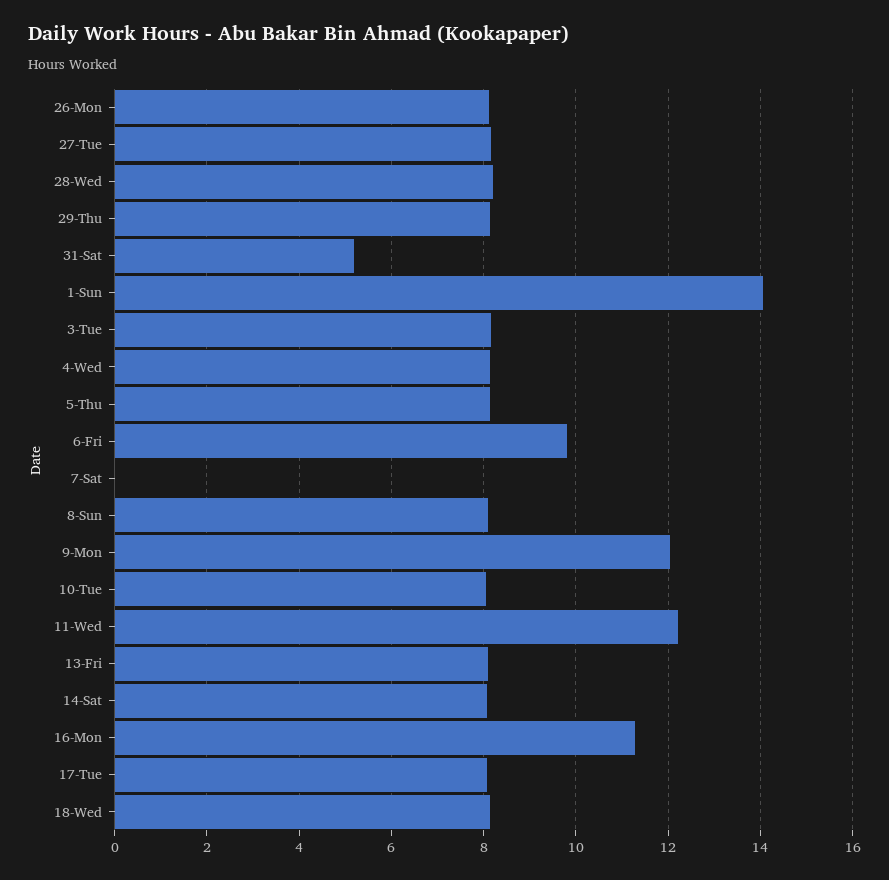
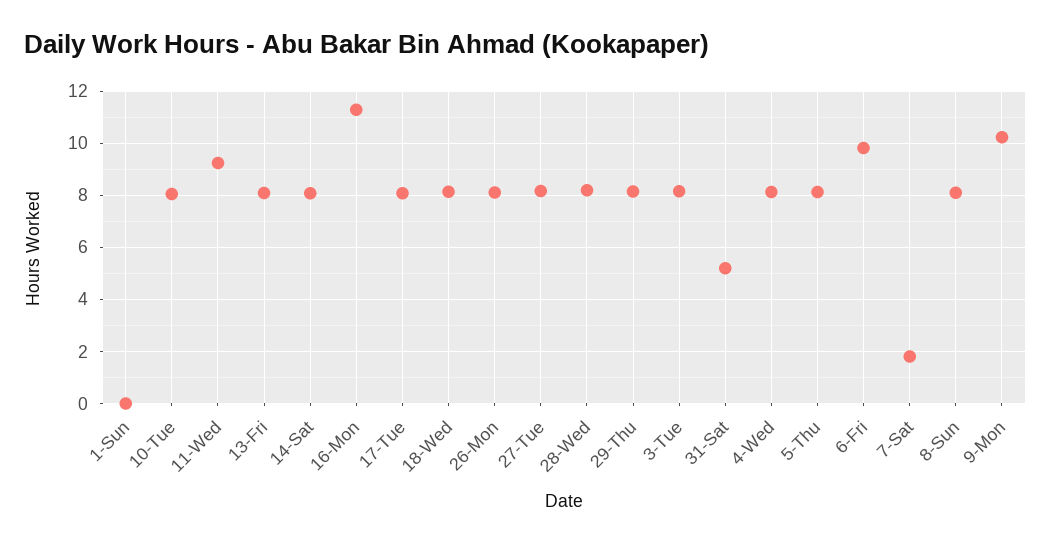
  {
    "26-Mon": 8.2,
    "27-Tue": 8.2,
    "28-Wed": 8.2,
    "29-Thu": 8.2,
    "31-Sat": 5.2,
-   "1-Sun": 14,
+   "1-Sun": 0,
    "3-Tue": 8.2,
    "4-Wed": 8.2,
    "5-Thu": 8.2,
    "6-Fri": 9.8,
-   "7-Sat": 0,
+   "7-Sat": 1.75,
    "8-Sun": 8.2,
-   "9-Mon": 12,
+   "9-Mon": 10.25,
    "10-Tue": 8,
-   "11-Wed": 12.2,
+   "11-Wed": 9.25,
    "13-Fri": 8,
    "14-Sat": 8,
    "16-Mon": 11.2,
    "17-Tue": 8,
    "18-Wed": 8.2
  }

